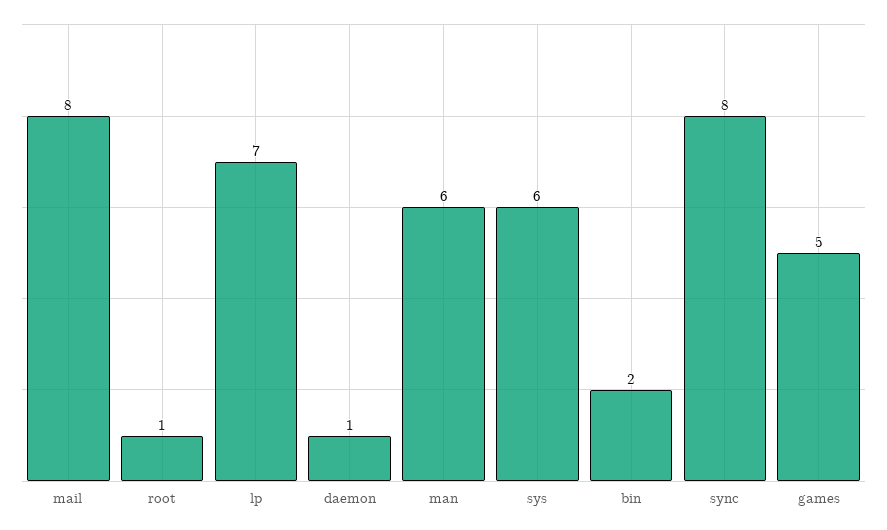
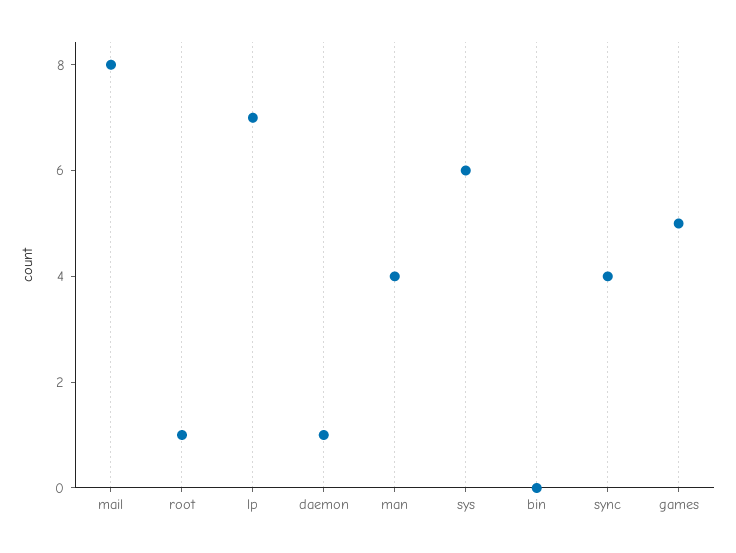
  {
    "mail": 8,
    "root": 1,
    "lp": 7,
    "daemon": 1,
-   "man": 6,
+   "man": 4,
    "sys": 6,
-   "bin": 2,
+   "bin": 0,
-   "sync": 8,
+   "sync": 4,
    "games": 5
  }

